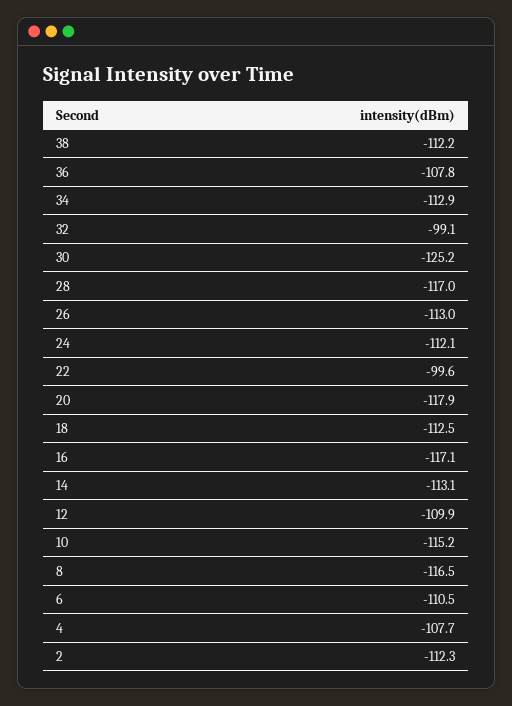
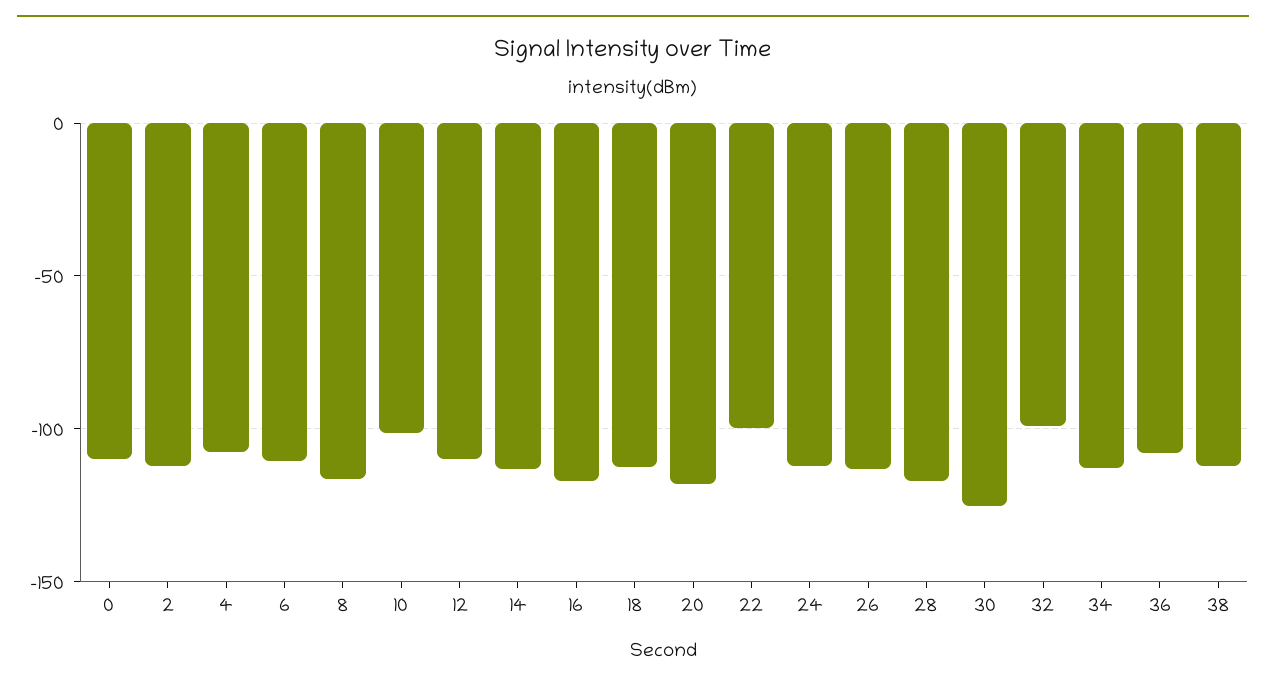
  {
    "38": -112.2,
    "36": -107.8,
    "34": -112.9,
    "32": -99.1,
    "30": -125.2,
    "28": -117,
    "26": -113,
    "24": -112.1,
    "22": -99.6,
    "20": -117.9,
    "18": -112.5,
    "16": -117.1,
    "14": -113.1,
    "12": -109.9,
-   "10": -115.2,
+   "10": -100,
    "8": -116.5,
    "6": -110.5,
    "4": -107.7,
-   "2": -112.3
+   "2": -112.3,
+   "0": -110
  }

